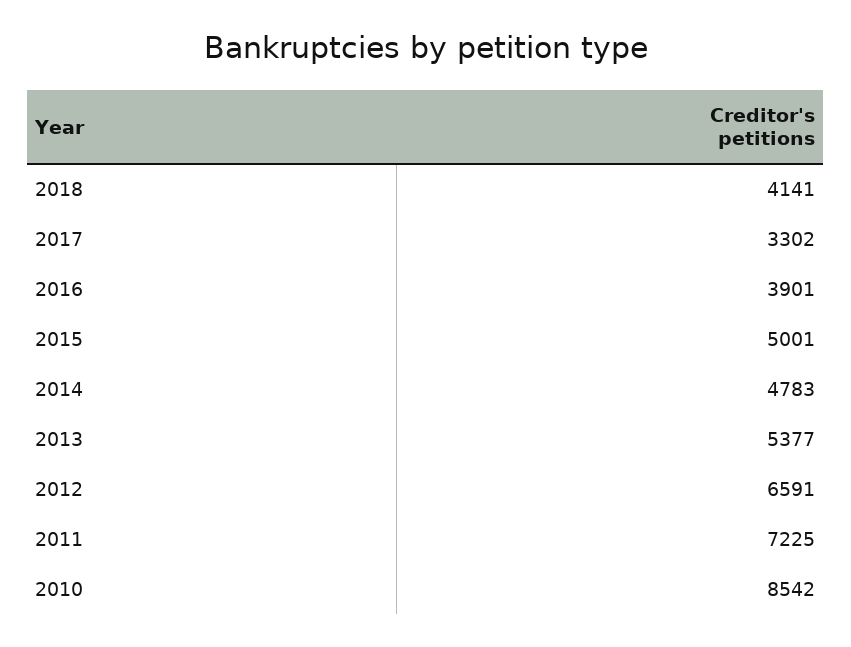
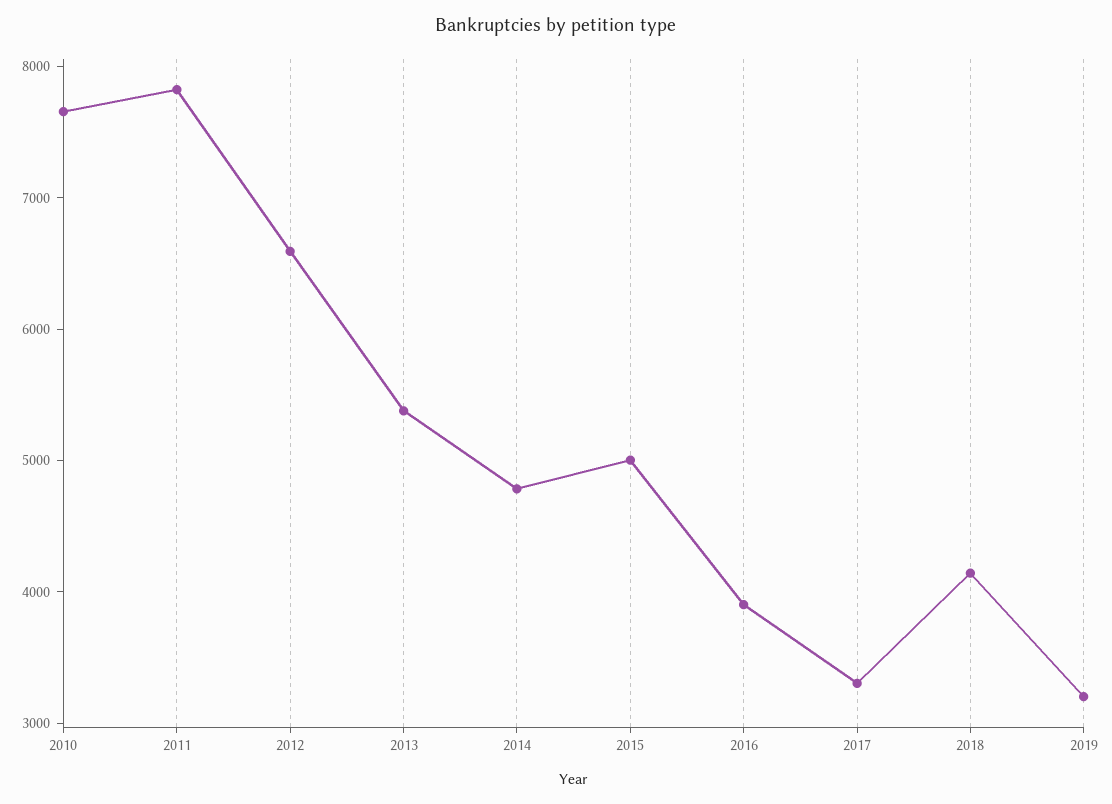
  {
    "2018": 4141,
    "2017": 3302,
    "2016": 3901,
    "2015": 5001,
    "2014": 4783,
    "2013": 5377,
    "2012": 6591,
-   "2011": 7225,
+   "2011": 7800,
-   "2010": 8542
+   "2010": 7600,
+   "2019": 3200
  }

